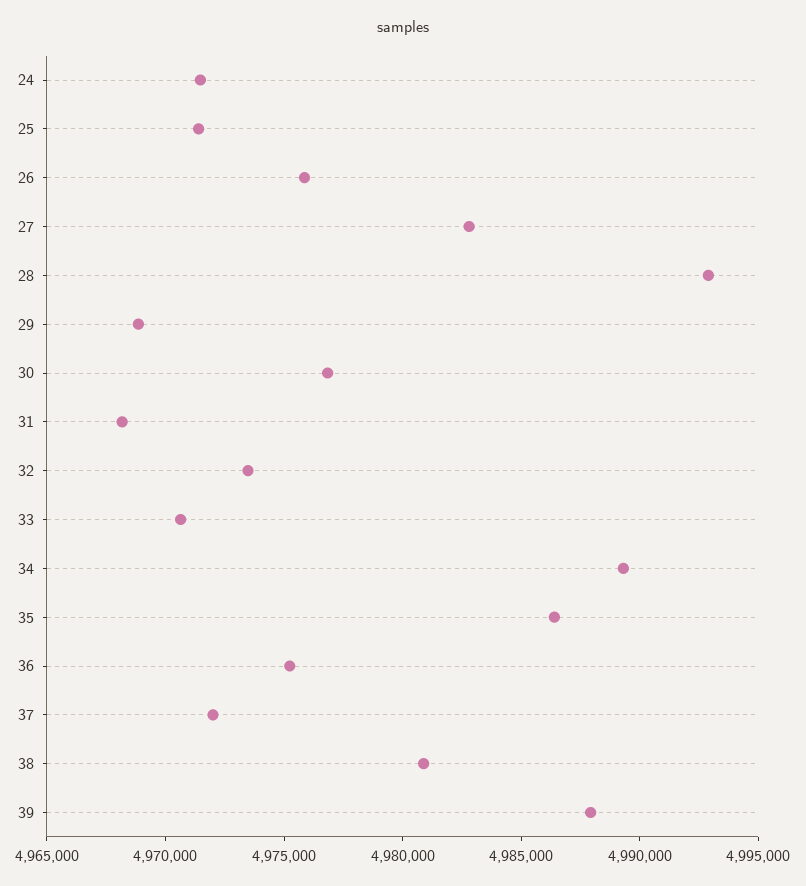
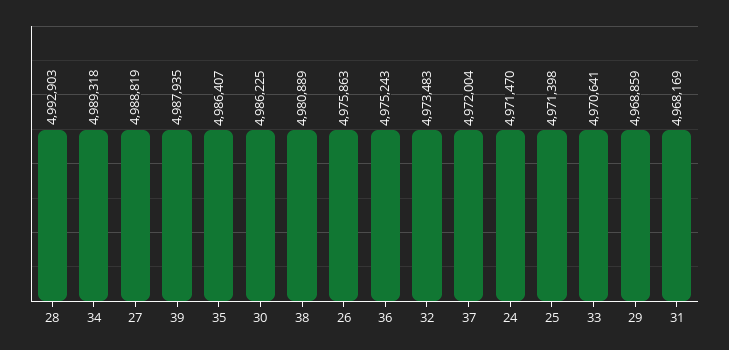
  {
    "24": 4971470,
    "25": 4971398,
    "26": 4975863,
-   "27": 4983000,
+   "27": 4988819,
    "28": 4992903,
    "29": 4968859,
-   "30": 4977000,
+   "30": 4986225,
    "31": 4968169,
    "32": 4973483,
    "33": 4970641,
    "34": 4989318,
    "35": 4986407,
    "36": 4975243,
    "37": 4972004,
    "38": 4980889,
    "39": 4987935
  }

